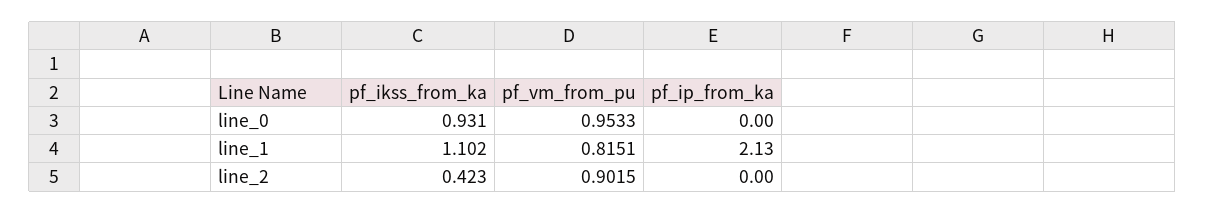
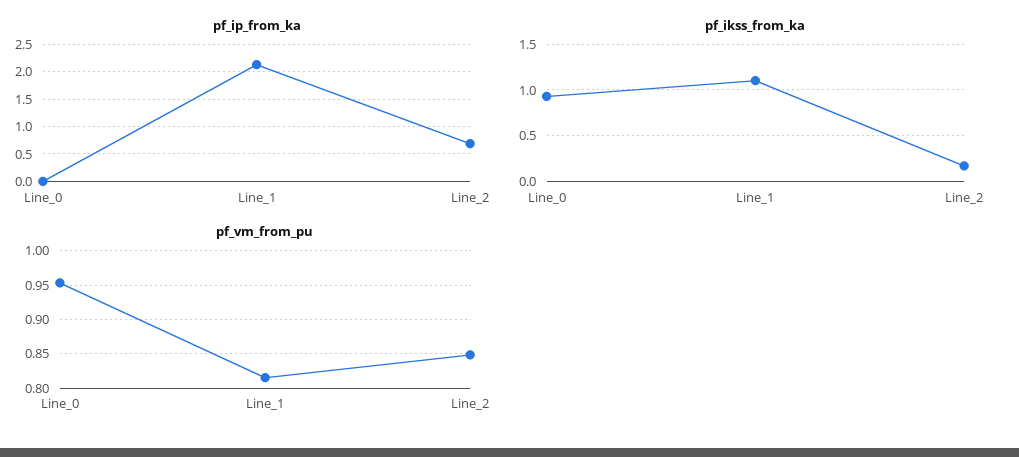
  {
    "pf_ikss_from_ka": {
      "line_0": 0.931,
      "line_1": 1.102,
-     "line_2": 0.423
+     "line_2": 0.2
    },
    "pf_vm_from_pu": {
      "line_0": 0.9533,
      "line_1": 0.8151,
-     "line_2": 0.9015
+     "line_2": 0.85
    },
    "pf_ip_from_ka": {
      "line_0": 0,
      "line_1": 2.13,
-     "line_2": 0
+     "line_2": 0.75
    }
  }

